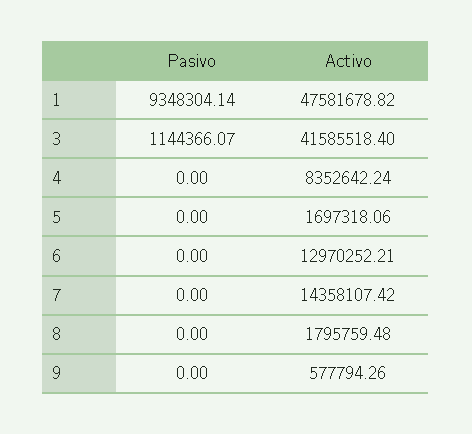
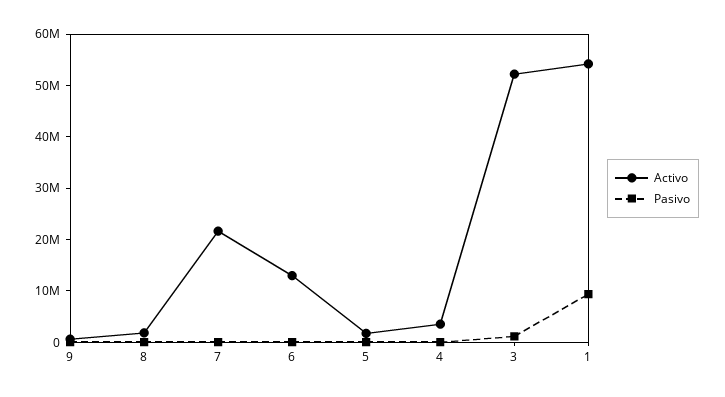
  {
    "Pasivo": {
      "1": 9348304.14,
      "3": 1144366.07,
      "4": 0,
      "5": 0,
      "6": 0,
      "7": 0,
      "8": 0,
      "9": 0
    },
    "Activo": {
-     "1": 47581678.82,
+     "1": 54000000,
-     "3": 41585518.4,
+     "3": 52000000,
-     "4": 8352642.24,
+     "4": 4000000,
      "5": 1697318.06,
      "6": 12970252.21,
-     "7": 14358107.42,
+     "7": 22000000,
      "8": 1795759.48,
      "9": 577794.26
    }
  }

